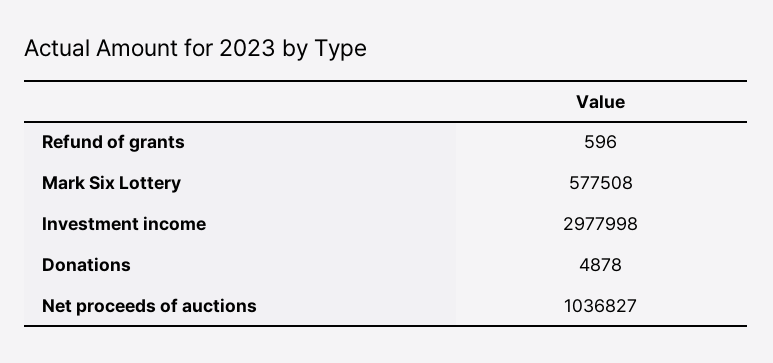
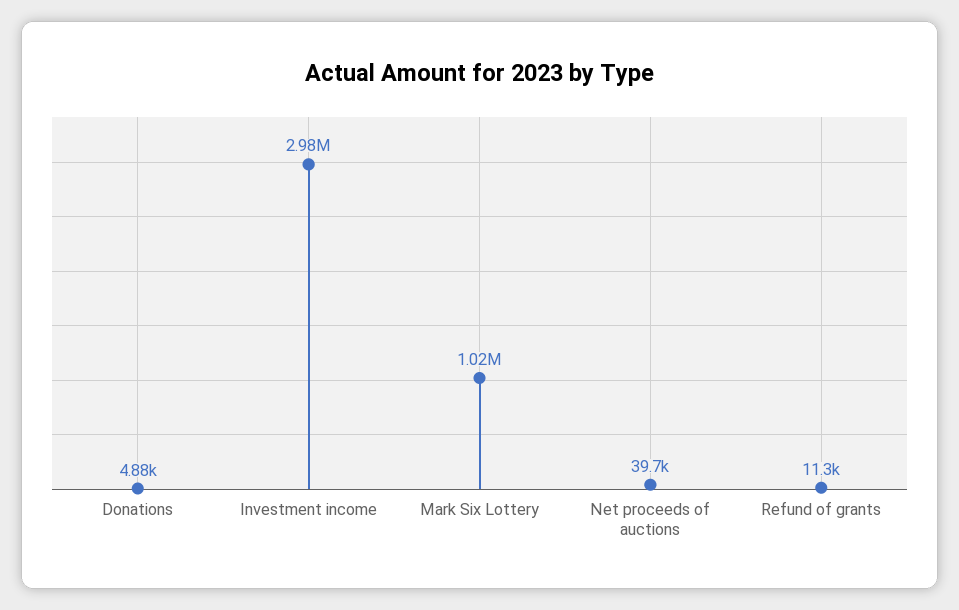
  {
-   "Refund of grants": 596,
+   "Refund of grants": 11300,
-   "Mark Six Lottery": 577508,
+   "Mark Six Lottery": 1020000,
    "Investment income": 2977998,
    "Donations": 4878,
-   "Net proceeds of auctions": 1036827
+   "Net proceeds of auctions": 39700
  }

